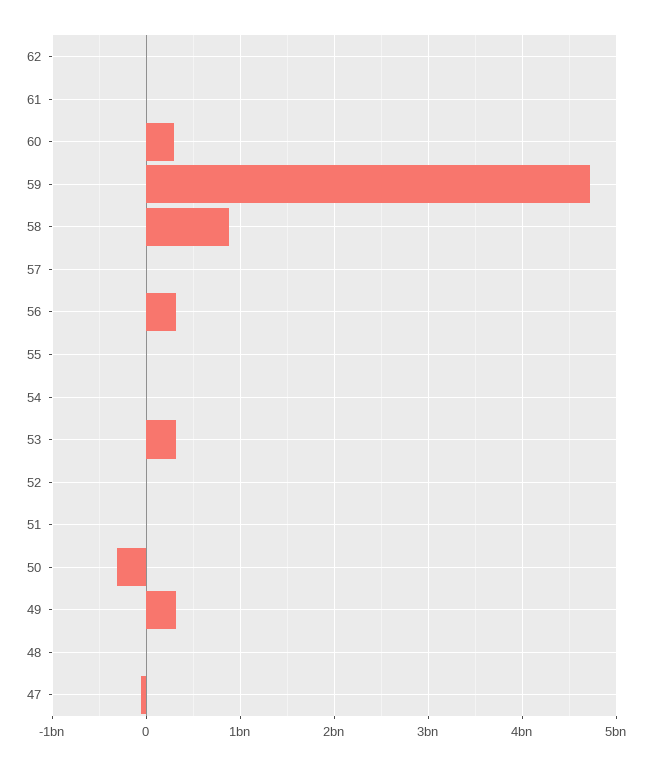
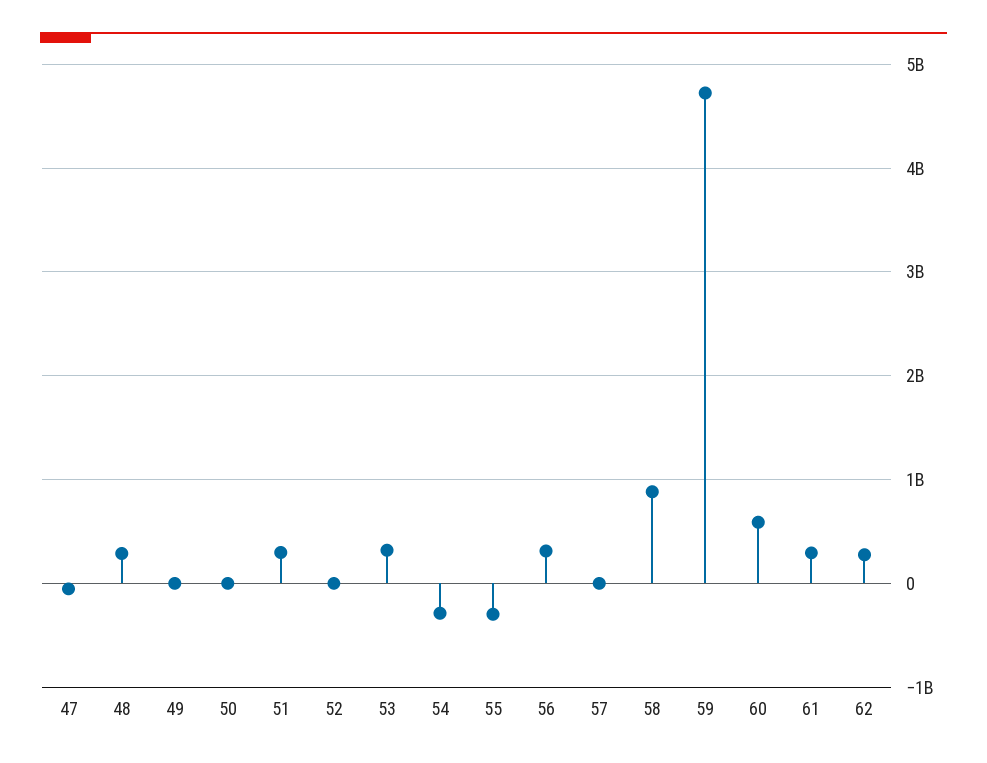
  {
-   "62": 0,
+   "62": 300000000,
-   "61": 0,
+   "61": 300000000,
-   "60": 300000000,
+   "60": 600000000,
    "59": 4700000000,
    "58": 900000000,
    "57": 0,
    "56": 300000000,
-   "55": 0,
+   "55": -300000000,
-   "54": 0,
+   "54": -300000000,
    "53": 300000000,
    "52": 0,
-   "51": 0,
+   "51": 300000000,
-   "50": -300000000,
+   "50": 0,
-   "49": 300000000,
+   "49": 0,
-   "48": 0,
+   "48": 300000000,
    "47": -100000000
  }

